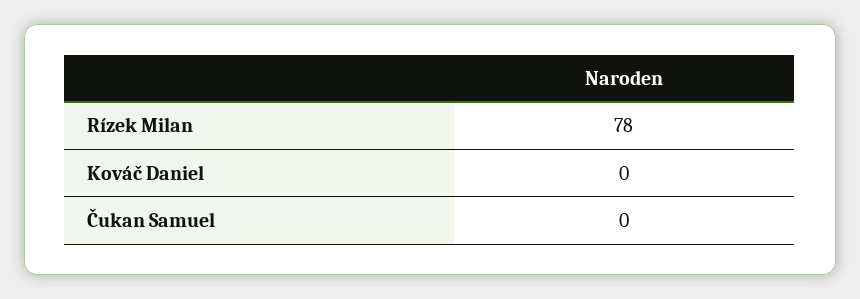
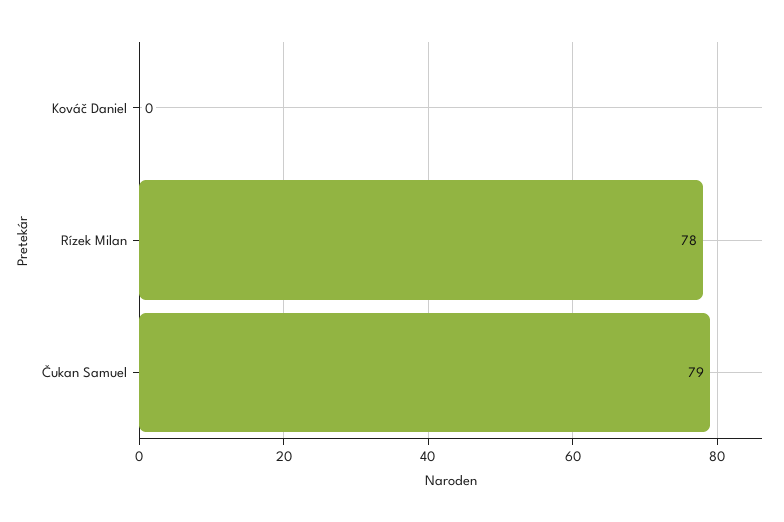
  {
    "Rízek Milan": 78,
    "Kováč Daniel": 0,
-   "Čukan Samuel": 0
+   "Čukan Samuel": 79
  }

